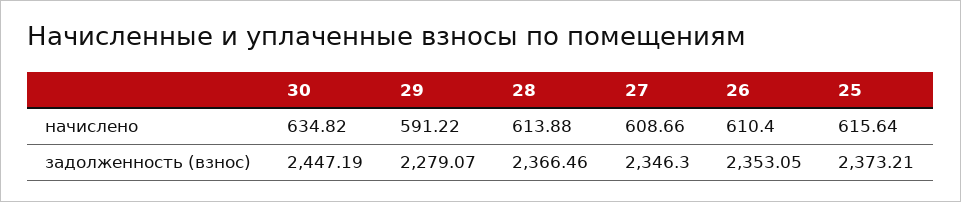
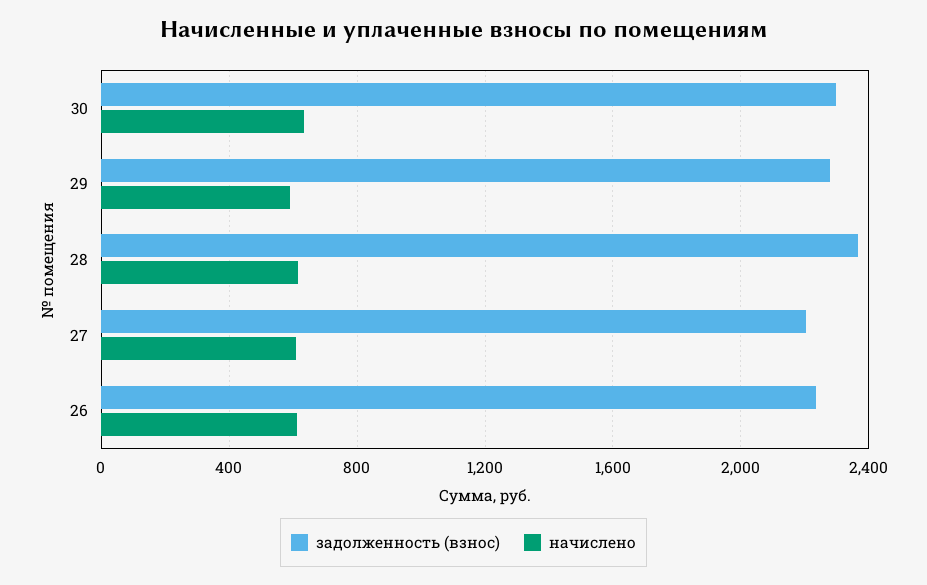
  {
    "начислено": {
      "30": 634.82,
      "29": 591.22,
      "28": 613.88,
      "27": 608.66,
-     "26": 610.4,
+     "26": 610.4
-     "25": 615.64
    },
    "задолженность (взнос)": {
-     "30": 2447.19,
+     "30": 2300,
      "29": 2279.07,
      "28": 2366.46,
-     "27": 2346.3,
+     "27": 2200,
-     "26": 2353.05,
+     "26": 2250
-     "25": 2373.21
    }
  }

